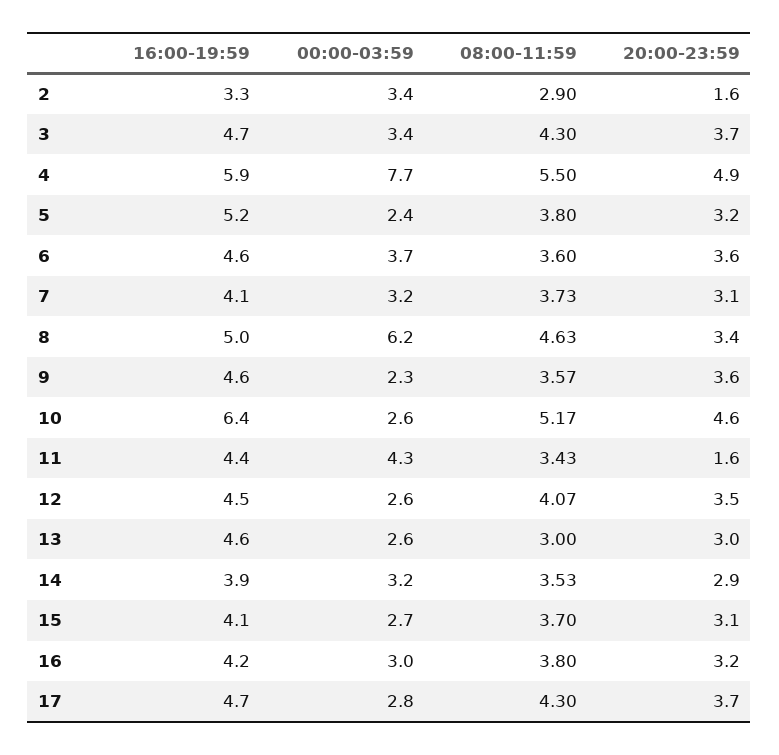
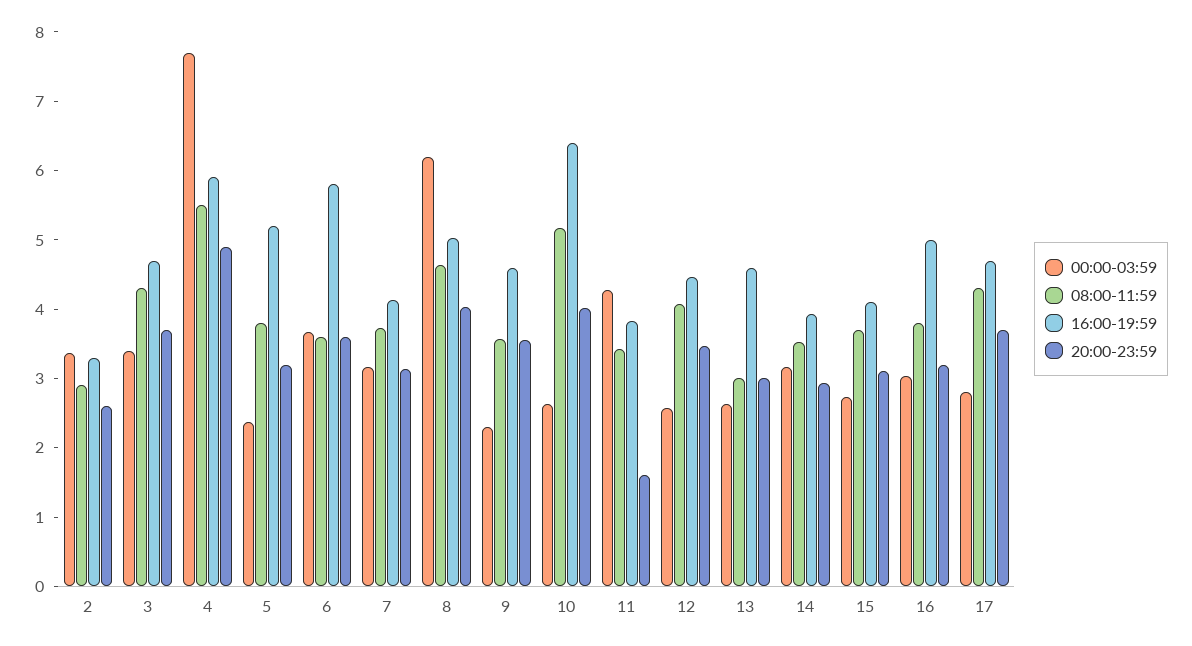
  {
    "16:00-19:59": {
      "2": 3.3,
      "3": 4.7,
      "4": 5.9,
      "5": 5.2,
-     "6": 4.6,
+     "6": 5.8,
      "7": 4.1,
      "8": 5,
      "9": 4.6,
      "10": 6.4,
-     "11": 4.4,
+     "11": 3.8,
      "12": 4.5,
      "13": 4.6,
      "14": 3.9,
      "15": 4.1,
-     "16": 4.2,
+     "16": 5,
      "17": 4.7
    },
    "00:00-03:59": {
      "2": 3.4,
      "3": 3.4,
      "4": 7.7,
      "5": 2.4,
      "6": 3.7,
      "7": 3.2,
      "8": 6.2,
      "9": 2.3,
      "10": 2.6,
      "11": 4.3,
      "12": 2.6,
      "13": 2.6,
      "14": 3.2,
      "15": 2.7,
      "16": 3,
      "17": 2.8
    },
    "08:00-11:59": {
      "2": 2.9,
      "3": 4.3,
      "4": 5.5,
      "5": 3.8,
      "6": 3.6,
      "7": 3.73,
      "8": 4.63,
      "9": 3.57,
      "10": 5.17,
      "11": 3.43,
      "12": 4.07,
      "13": 3,
      "14": 3.53,
      "15": 3.7,
      "16": 3.8,
      "17": 4.3
    },
    "20:00-23:59": {
-     "2": 1.6,
+     "2": 2.6,
      "3": 3.7,
      "4": 4.9,
      "5": 3.2,
      "6": 3.6,
      "7": 3.1,
-     "8": 3.4,
+     "8": 4,
      "9": 3.6,
-     "10": 4.6,
+     "10": 4,
      "11": 1.6,
      "12": 3.5,
      "13": 3,
      "14": 2.9,
      "15": 3.1,
      "16": 3.2,
      "17": 3.7
    }
  }

